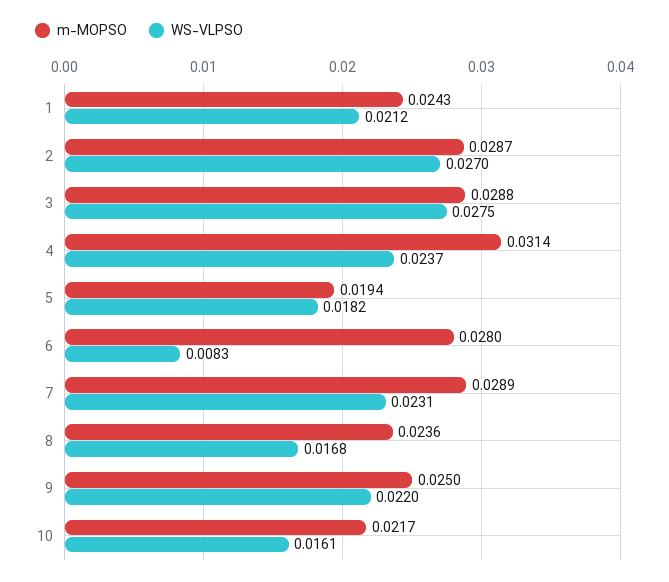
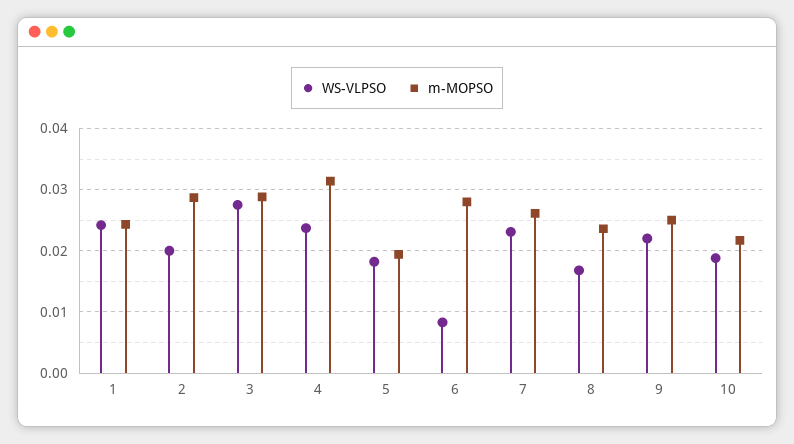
  {
    "m-MOPSO": {
      "1": 0.0243,
      "2": 0.0287,
      "3": 0.0288,
      "4": 0.0314,
      "5": 0.0194,
      "6": 0.028,
-     "7": 0.0289,
+     "7": 0.026,
      "8": 0.0236,
      "9": 0.025,
      "10": 0.0217
    },
    "WS-VLPSO": {
-     "1": 0.0212,
+     "1": 0.024,
-     "2": 0.027,
+     "2": 0.02,
      "3": 0.0275,
      "4": 0.0237,
      "5": 0.0182,
      "6": 0.0083,
      "7": 0.0231,
      "8": 0.0168,
      "9": 0.022,
-     "10": 0.0161
+     "10": 0.019
    }
  }

